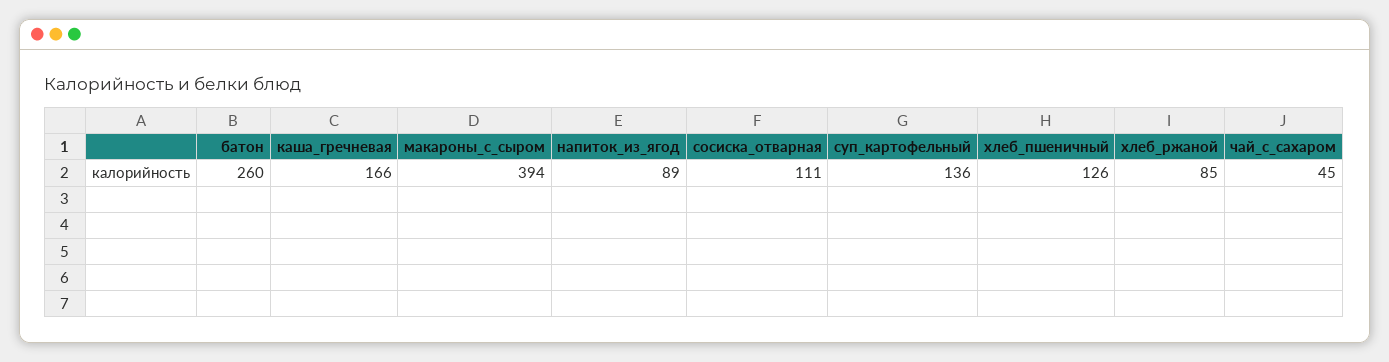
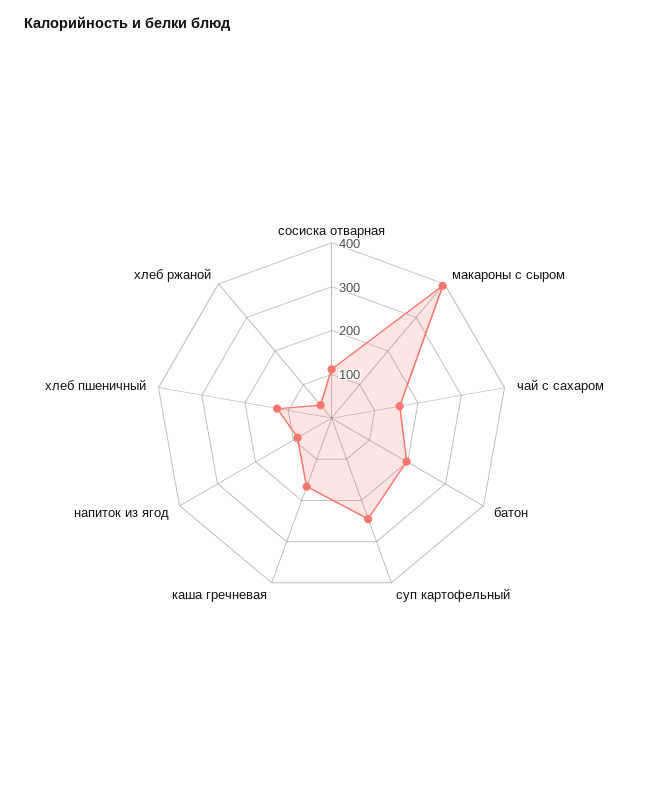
  {
-   "батон": 260,
+   "батон": 200,
    "каша_гречневая": 166,
    "макароны_с_сыром": 394,
    "напиток_из_ягод": 89,
    "сосиска_отварная": 111,
-   "суп_картофельный": 136,
+   "суп_картофельный": 240,
    "хлеб_пшеничный": 126,
-   "хлеб_ржаной": 85,
+   "хлеб_ржаной": 40,
-   "чай_с_сахаром": 45
+   "чай_с_сахаром": 160
  }

